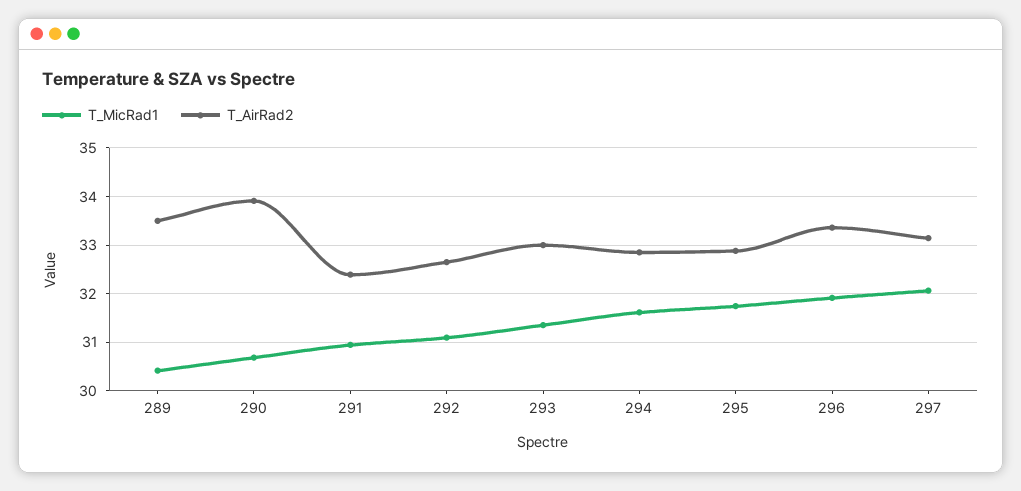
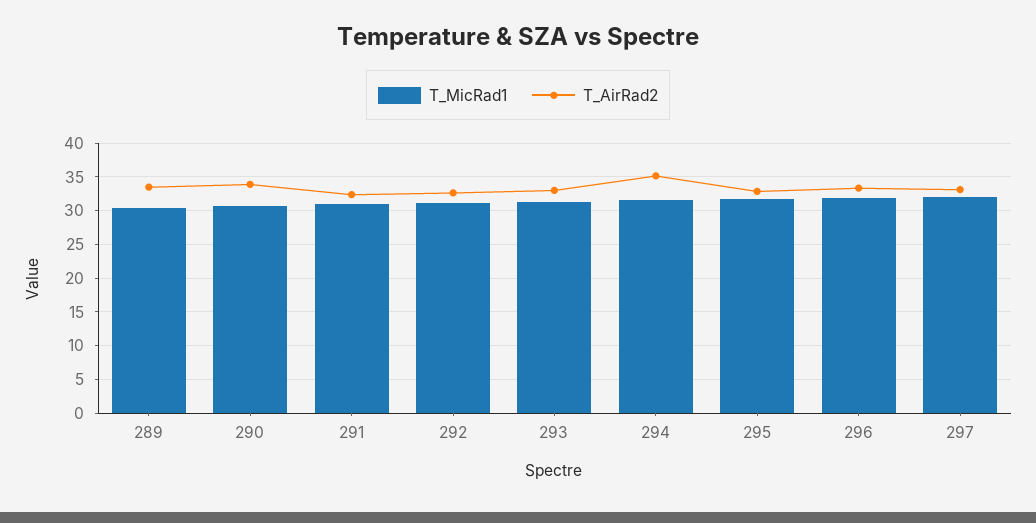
  {
    "T_MicRad1": {
      "289": 30.4,
      "290": 30.6,
      "291": 31,
      "292": 31,
      "293": 31.4,
      "294": 31.6,
      "295": 31.8,
      "296": 32,
      "297": 32
    },
    "T_AirRad2": {
      "289": 33.6,
      "290": 34,
      "291": 32.4,
      "292": 32.6,
      "293": 33,
-     "294": 32.8,
+     "294": 35,
      "295": 32.8,
      "296": 33.4,
      "297": 33.2
    }
  }

